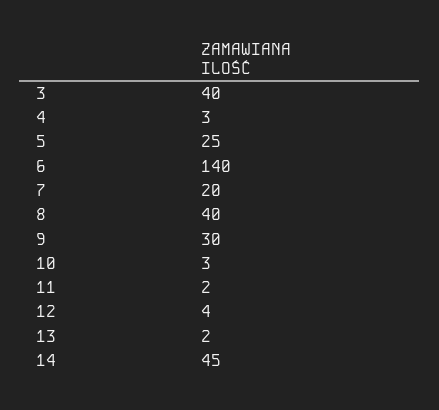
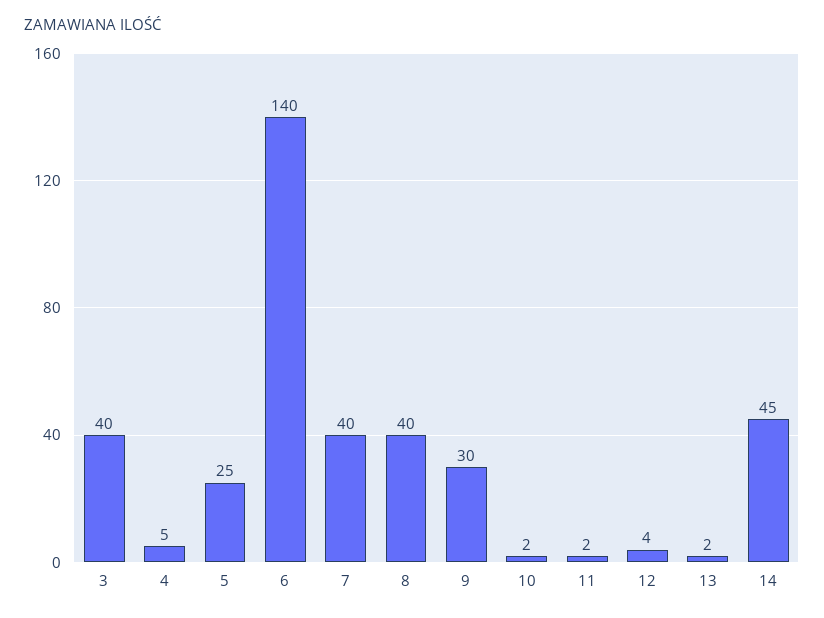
  {
    "3": 40,
-   "4": 3,
+   "4": 5,
    "5": 25,
    "6": 140,
-   "7": 20,
+   "7": 40,
    "8": 40,
    "9": 30,
-   "10": 3,
+   "10": 2,
    "11": 2,
    "12": 4,
    "13": 2,
    "14": 45
  }

